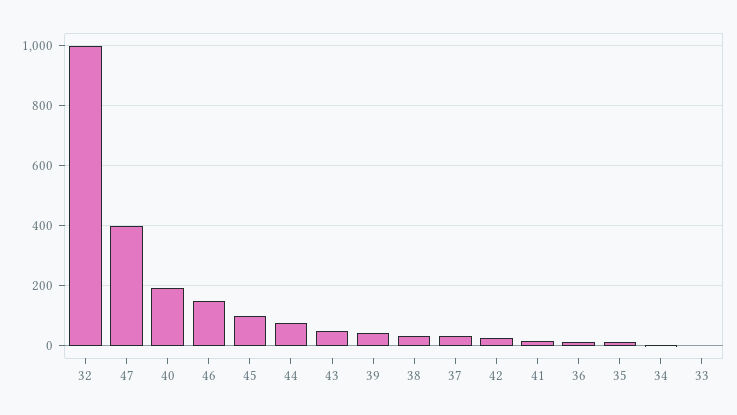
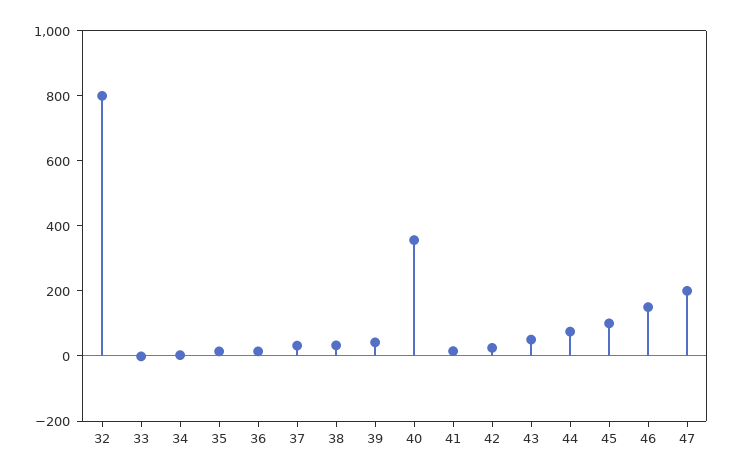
  {
-   "32": 1000,
+   "32": 800,
-   "47": 400,
+   "47": 200,
-   "40": 200,
+   "40": 350,
    "46": 160,
    "45": 100,
    "44": 80,
    "43": 60,
    "39": 40,
    "38": 40,
    "37": 40,
    "42": 20,
    "41": 20,
    "36": 20,
    "35": 20,
    "34": 0,
    "33": 0
  }

